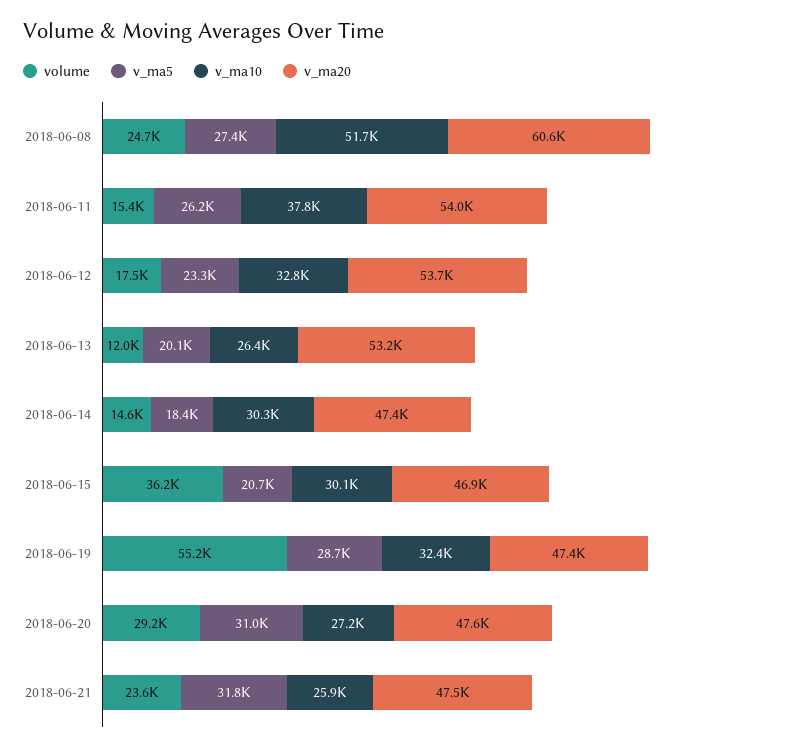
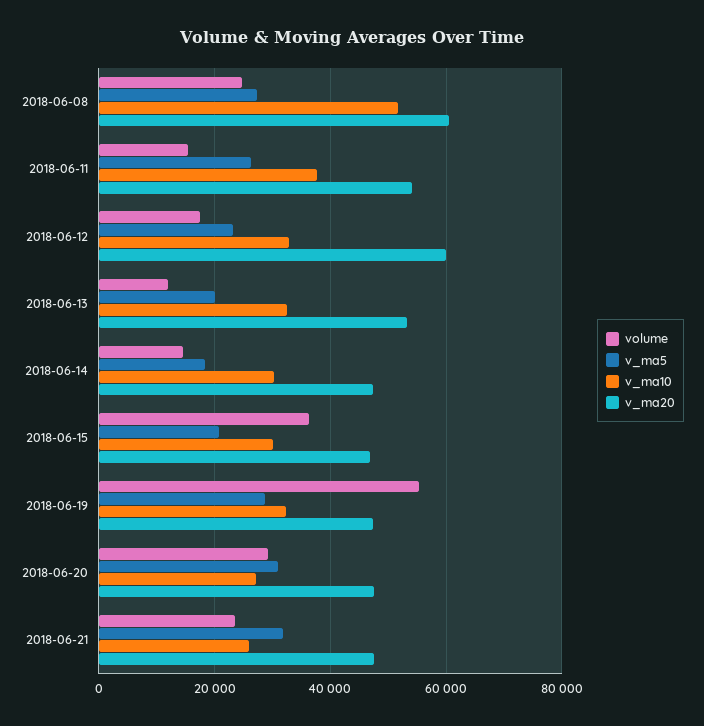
  {
    "volume": {
      "2018-06-08": 24700,
      "2018-06-11": 15400,
      "2018-06-12": 17500,
      "2018-06-13": 12000,
      "2018-06-14": 14600,
      "2018-06-15": 36200,
      "2018-06-19": 55200,
      "2018-06-20": 29200,
      "2018-06-21": 23600
    },
    "v_ma5": {
      "2018-06-08": 27400,
      "2018-06-11": 26200,
      "2018-06-12": 23300,
      "2018-06-13": 20100,
      "2018-06-14": 18400,
      "2018-06-15": 20700,
      "2018-06-19": 28700,
      "2018-06-20": 31000,
      "2018-06-21": 31800
    },
    "v_ma10": {
      "2018-06-08": 51700,
      "2018-06-11": 37800,
      "2018-06-12": 32800,
-     "2018-06-13": 26400,
+     "2018-06-13": 32000,
      "2018-06-14": 30300,
      "2018-06-15": 30100,
      "2018-06-19": 32400,
      "2018-06-20": 27200,
      "2018-06-21": 25900
    },
    "v_ma20": {
      "2018-06-08": 60600,
      "2018-06-11": 54000,
-     "2018-06-12": 53700,
+     "2018-06-12": 60000,
      "2018-06-13": 53200,
      "2018-06-14": 47400,
      "2018-06-15": 46900,
      "2018-06-19": 47400,
      "2018-06-20": 47600,
      "2018-06-21": 47500
    }
  }

